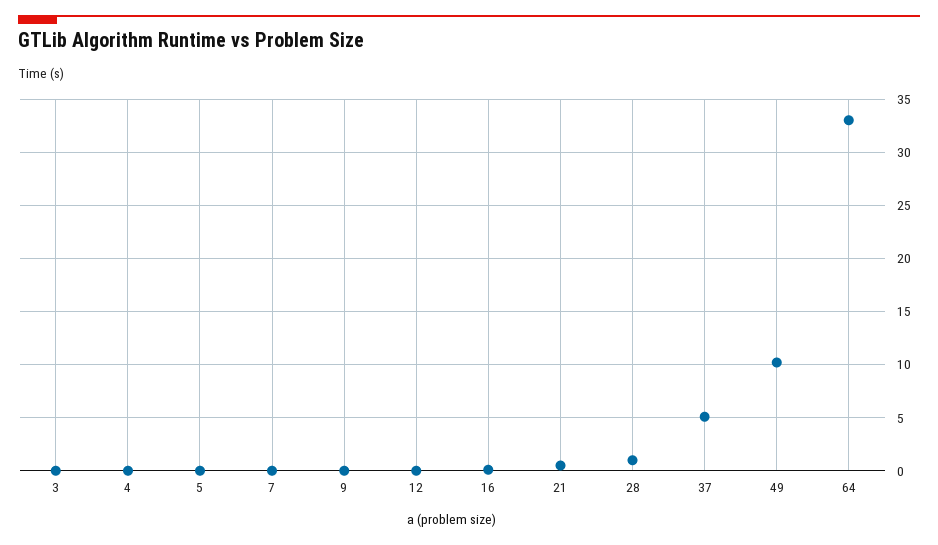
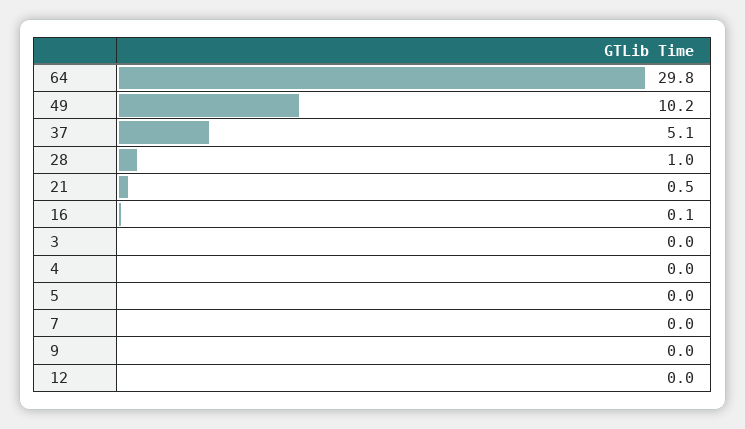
  {
    "3": 0,
    "4": 0,
    "5": 0,
    "7": 0,
    "9": 0,
    "12": 0,
    "16": 0.1,
    "21": 0.5,
    "28": 1,
    "37": 5.1,
    "49": 10.2,
-   "64": 33
+   "64": 29.8
  }

